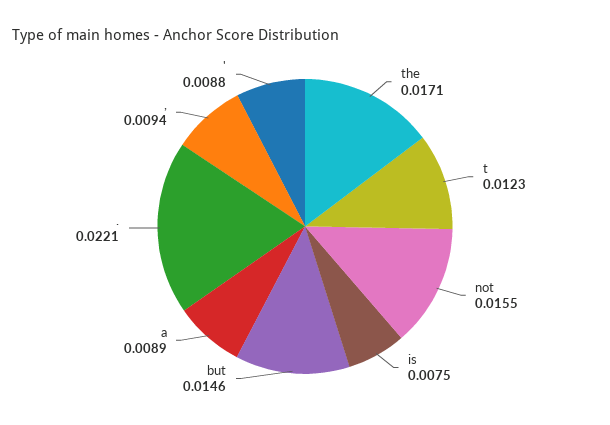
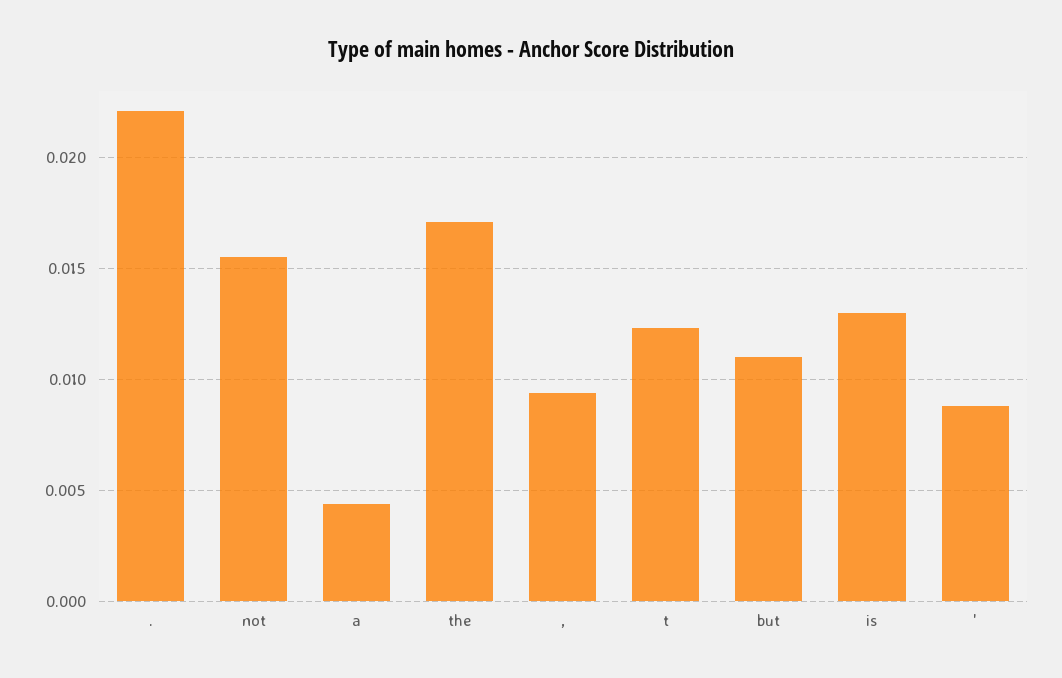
  {
    "the": 0.0171,
    "t": 0.0123,
    "not": 0.0155,
-   "is": 0.0075,
+   "is": 0.013,
-   "but": 0.0146,
+   "but": 0.011,
-   "a": 0.0089,
+   "a": 0.0045,
    ".": 0.0221,
    ",": 0.0094,
    "'": 0.0088
  }

